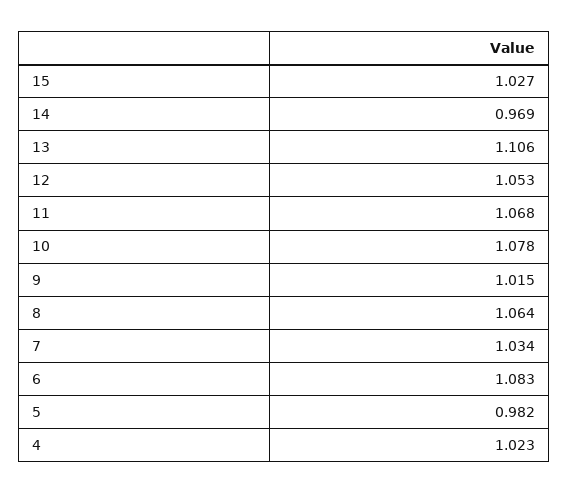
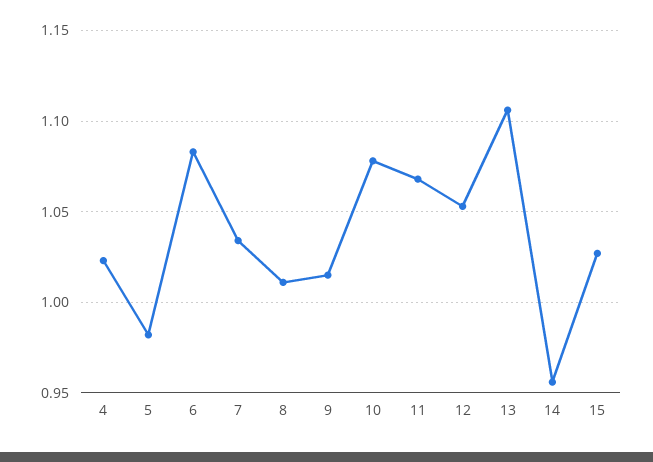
  {
    "15": 1.027,
-   "14": 0.969,
+   "14": 0.955,
    "13": 1.106,
    "12": 1.053,
    "11": 1.068,
    "10": 1.078,
    "9": 1.015,
-   "8": 1.064,
+   "8": 1.01,
    "7": 1.034,
    "6": 1.083,
    "5": 0.982,
    "4": 1.023
  }

